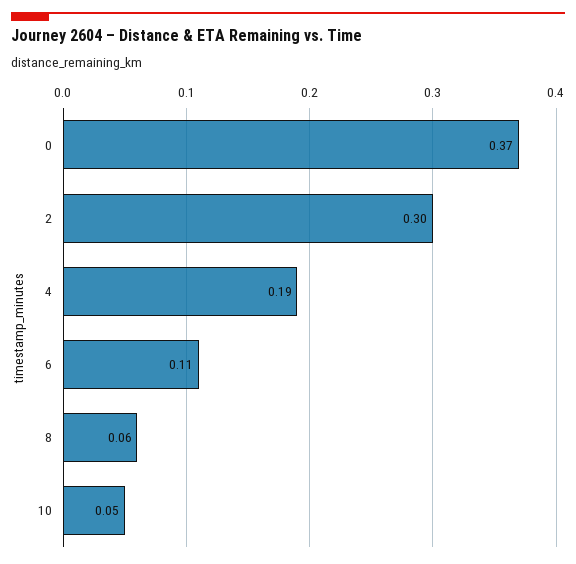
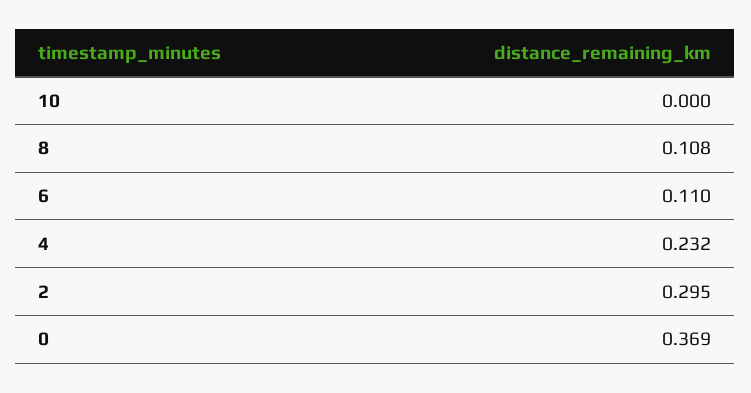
  {
    "0": 0.369,
    "2": 0.295,
-   "4": 0.19,
+   "4": 0.232,
    "6": 0.11,
-   "8": 0.06,
+   "8": 0.108,
-   "10": 0.05
+   "10": 0
  }

